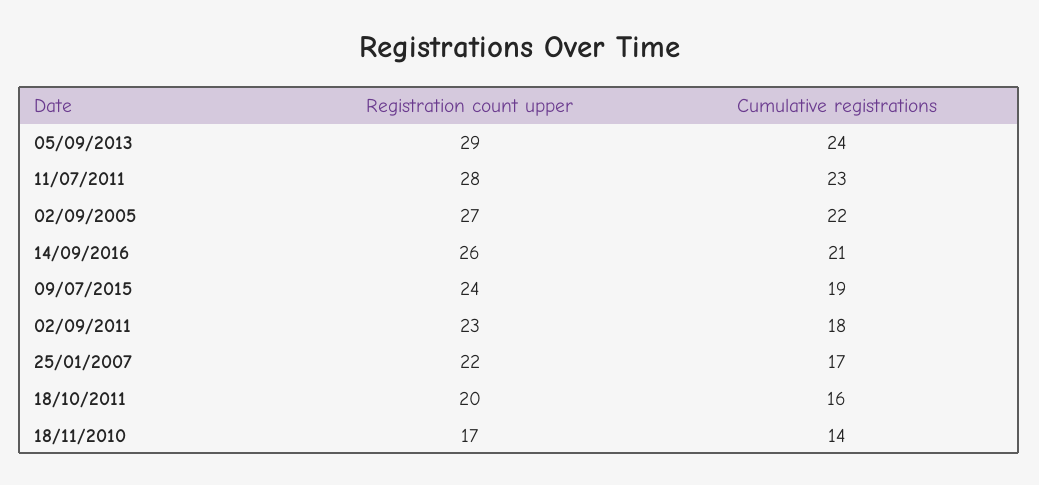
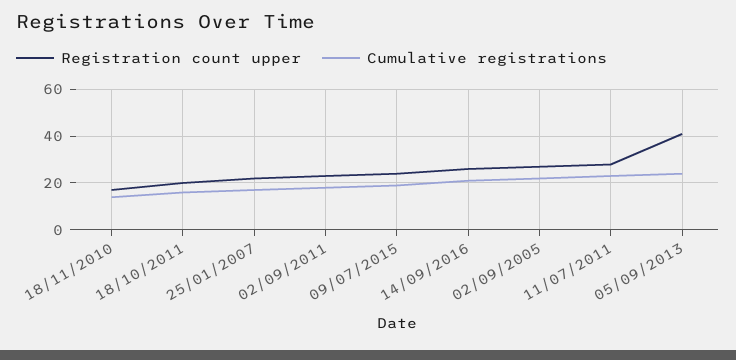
  {
    "Registration count upper": {
-     "05/09/2013": 29,
+     "05/09/2013": 40,
      "11/07/2011": 28,
      "02/09/2005": 27,
      "14/09/2016": 26,
      "09/07/2015": 24,
      "02/09/2011": 23,
      "25/01/2007": 22,
      "18/10/2011": 20,
      "18/11/2010": 17
    },
    "Cumulative registrations": {
      "05/09/2013": 24,
      "11/07/2011": 23,
      "02/09/2005": 22,
      "14/09/2016": 21,
      "09/07/2015": 19,
      "02/09/2011": 18,
      "25/01/2007": 17,
      "18/10/2011": 16,
      "18/11/2010": 14
    }
  }

